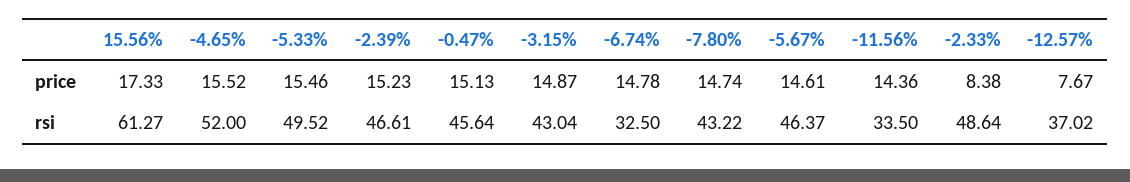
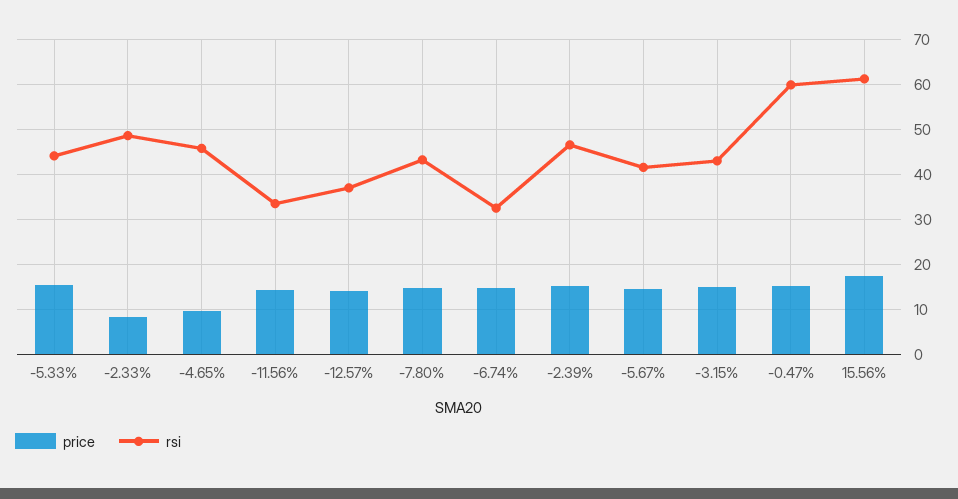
  {
    "price": {
      "15.56%": 17.33,
-     "-4.65%": 15.52,
+     "-4.65%": 10,
      "-5.33%": 15.46,
      "-2.39%": 15.23,
      "-0.47%": 15.13,
      "-3.15%": 14.87,
      "-6.74%": 14.78,
      "-7.80%": 14.74,
      "-5.67%": 14.61,
      "-11.56%": 14.36,
      "-2.33%": 8.38,
-     "-12.57%": 7.67
+     "-12.57%": 14
    },
    "rsi": {
      "15.56%": 61.27,
-     "-4.65%": 52,
+     "-4.65%": 46,
-     "-5.33%": 49.52,
+     "-5.33%": 44,
      "-2.39%": 46.61,
-     "-0.47%": 45.64,
+     "-0.47%": 60,
      "-3.15%": 43.04,
      "-6.74%": 32.5,
      "-7.80%": 43.22,
-     "-5.67%": 46.37,
+     "-5.67%": 42,
      "-11.56%": 33.5,
      "-2.33%": 48.64,
      "-12.57%": 37.02
    }
  }

